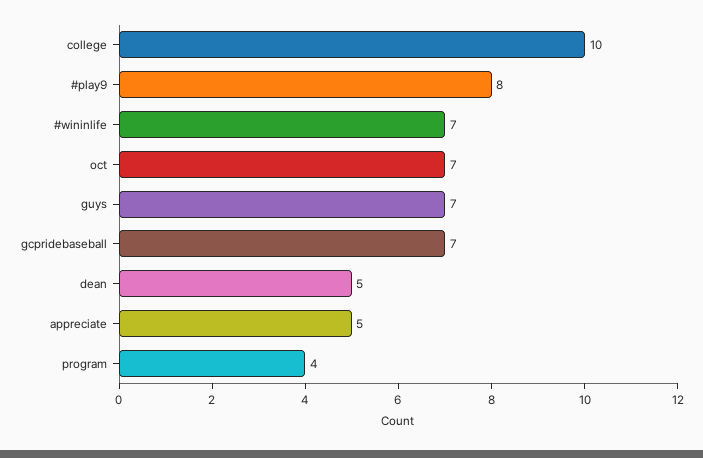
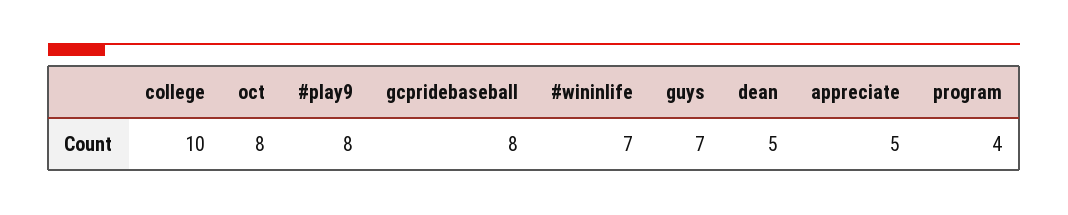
  {
    "college": 10,
    "#play9": 8,
    "#wininlife": 7,
-   "oct": 7,
+   "oct": 8,
    "guys": 7,
-   "gcpridebaseball": 7,
+   "gcpridebaseball": 8,
    "dean": 5,
    "appreciate": 5,
    "program": 4
  }

